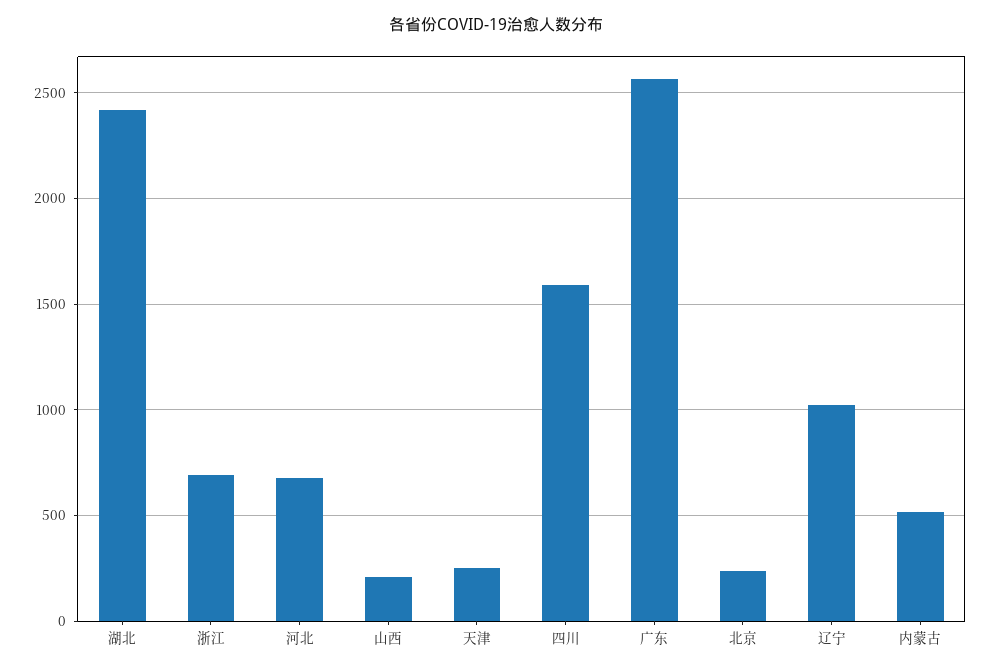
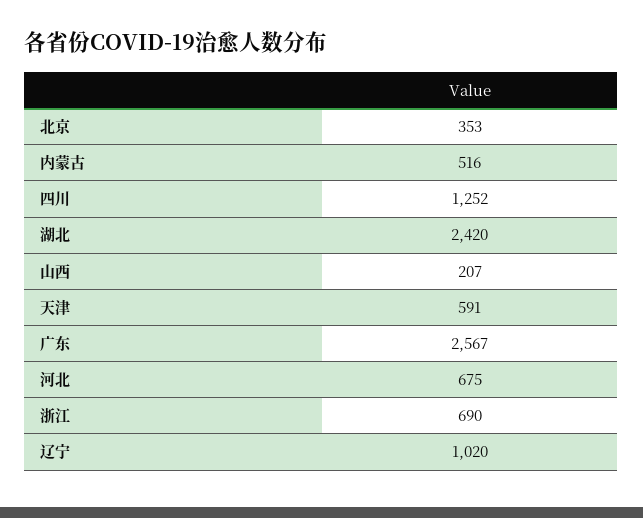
  {
    "湖北": 2420,
    "浙江": 690,
    "河北": 675,
    "山西": 207,
-   "天津": 250,
+   "天津": 591,
-   "四川": 1600,
+   "四川": 1252,
    "广东": 2567,
-   "北京": 250,
+   "北京": 353,
    "辽宁": 1020,
    "内蒙古": 516
  }

